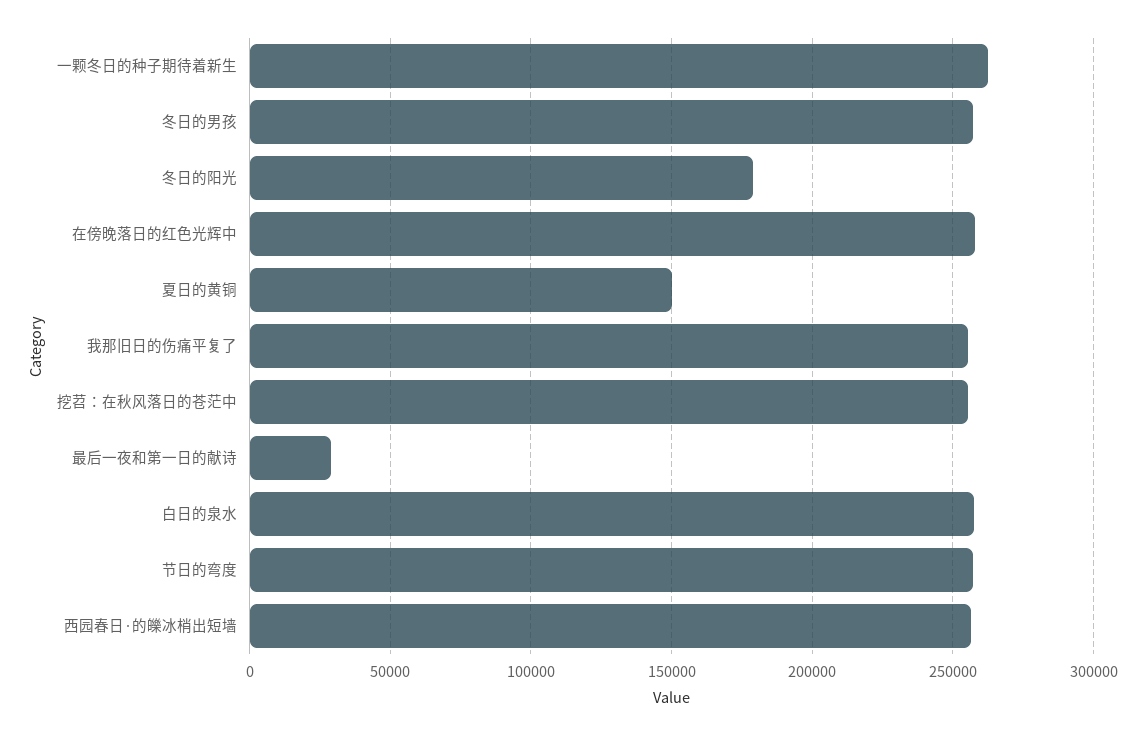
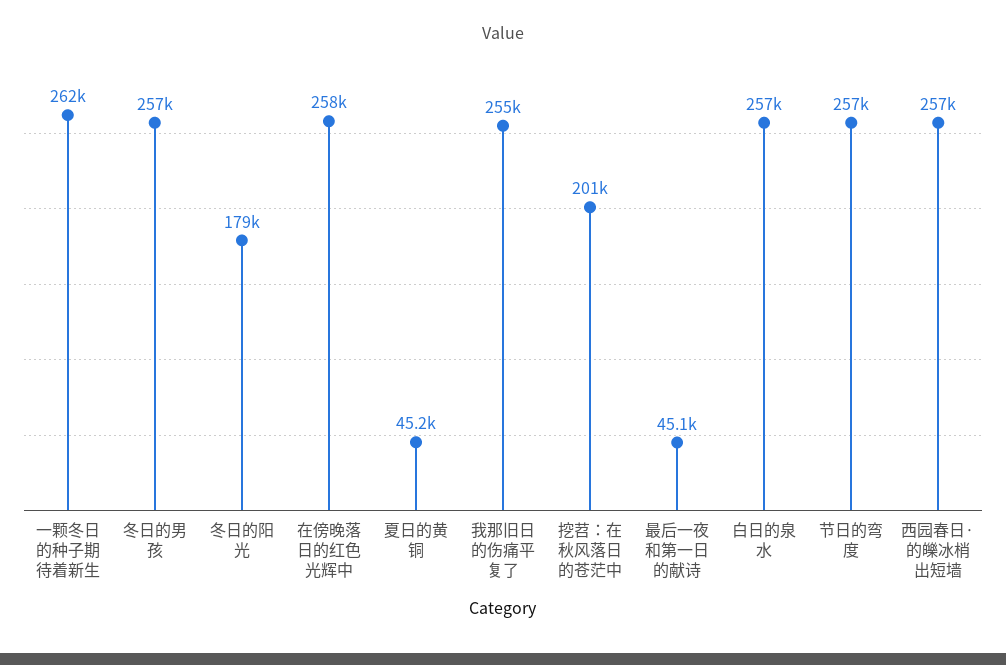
  {
    "一颗冬日的种子期待着新生": 262000,
    "冬日的男孩": 257000,
    "冬日的阳光": 179000,
    "在傍晚落日的红色光辉中": 258000,
-   "夏日的黄铜": 150000,
+   "夏日的黄铜": 45200,
    "我那旧日的伤痛平复了": 255000,
-   "挖苕：在秋风落日的苍茫中": 255000,
+   "挖苕：在秋风落日的苍茫中": 201000,
-   "最后一夜和第一日的献诗": 30000,
+   "最后一夜和第一日的献诗": 45100,
    "白日的泉水": 257000,
    "节日的弯度": 257000,
    "西园春日·的皪冰梢出短墙": 257000
  }

